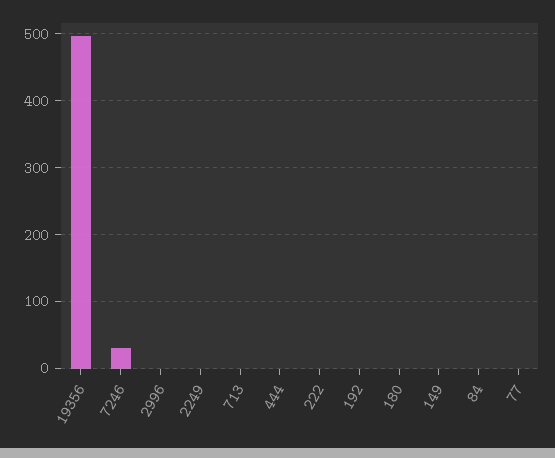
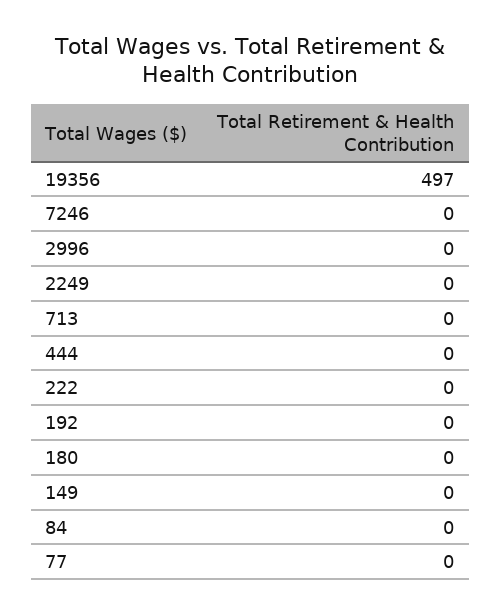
  {
    "19356": 497,
-   "7246": 30,
+   "7246": 0,
    "2996": 0,
    "2249": 0,
    "713": 0,
    "444": 0,
    "222": 0,
    "192": 0,
    "180": 0,
    "149": 0,
    "84": 0,
    "77": 0
  }

